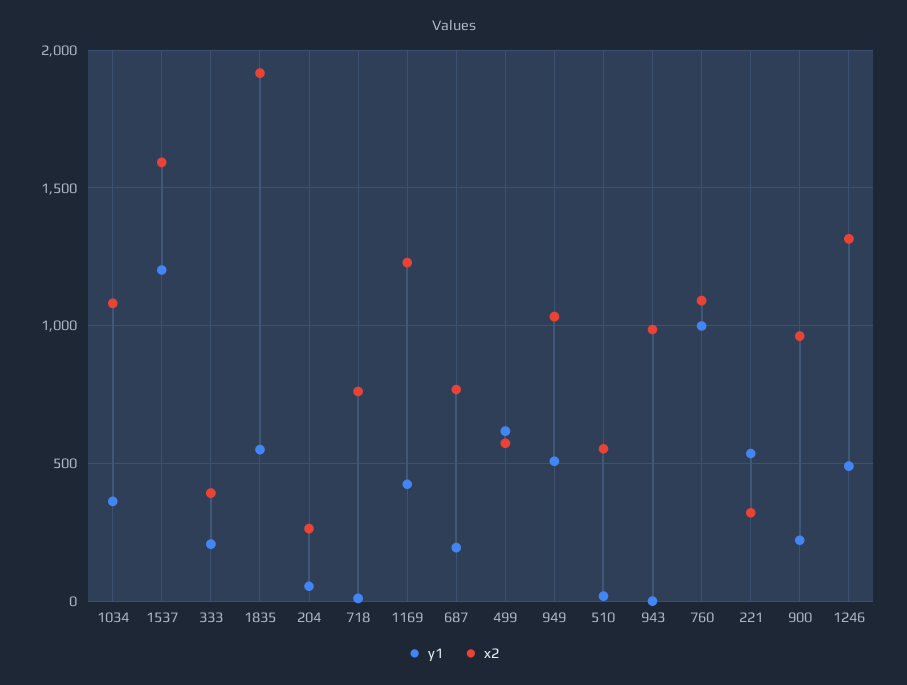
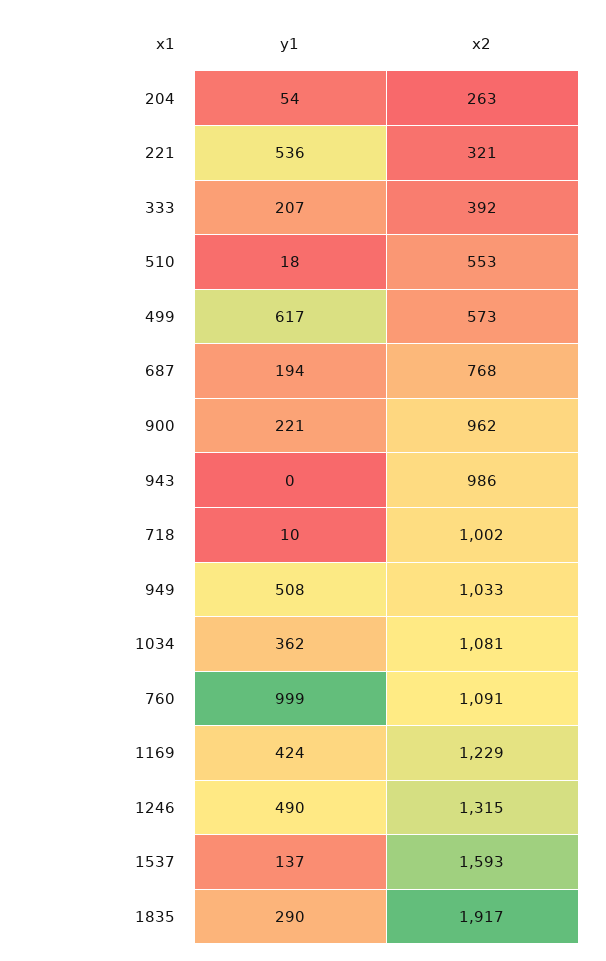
  {
    "y1": {
      "1034": 362,
-     "1537": 1200,
+     "1537": 137,
      "333": 207,
-     "1835": 550,
+     "1835": 290,
      "204": 54,
      "718": 10,
      "1169": 424,
      "687": 194,
      "499": 617,
      "949": 508,
      "510": 18,
      "943": 0,
      "760": 999,
      "221": 536,
      "900": 221,
      "1246": 490
    },
    "x2": {
      "1034": 1081,
      "1537": 1593,
      "333": 392,
      "1835": 1917,
      "204": 263,
-     "718": 750,
+     "718": 1002,
      "1169": 1229,
      "687": 768,
      "499": 573,
      "949": 1033,
      "510": 553,
      "943": 986,
      "760": 1091,
      "221": 321,
      "900": 962,
      "1246": 1315
    }
  }

